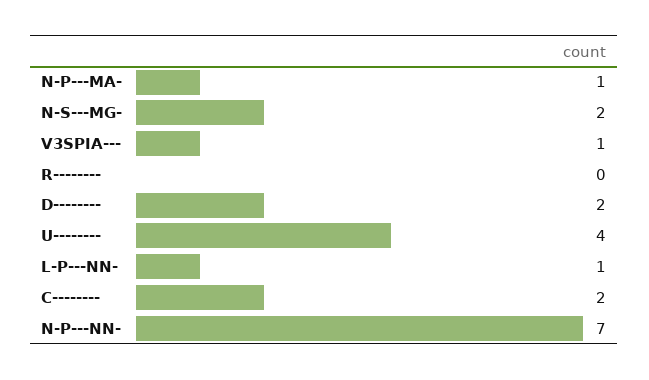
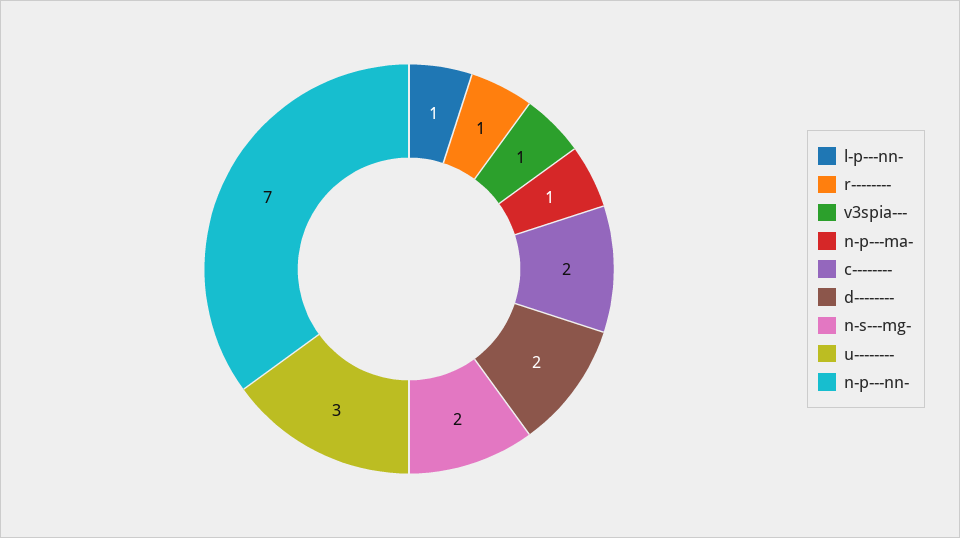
  {
    "N-P---MA-": 1,
    "N-S---MG-": 2,
    "V3SPIA---": 1,
-   "R--------": 0,
+   "R--------": 1,
    "D--------": 2,
-   "U--------": 4,
+   "U--------": 3,
    "L-P---NN-": 1,
    "C--------": 2,
    "N-P---NN-": 7
  }

